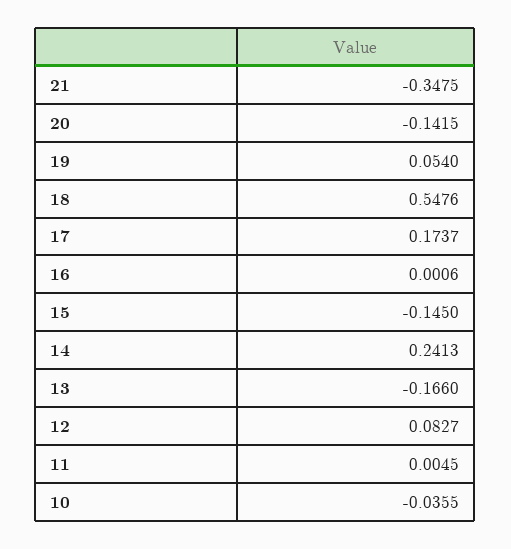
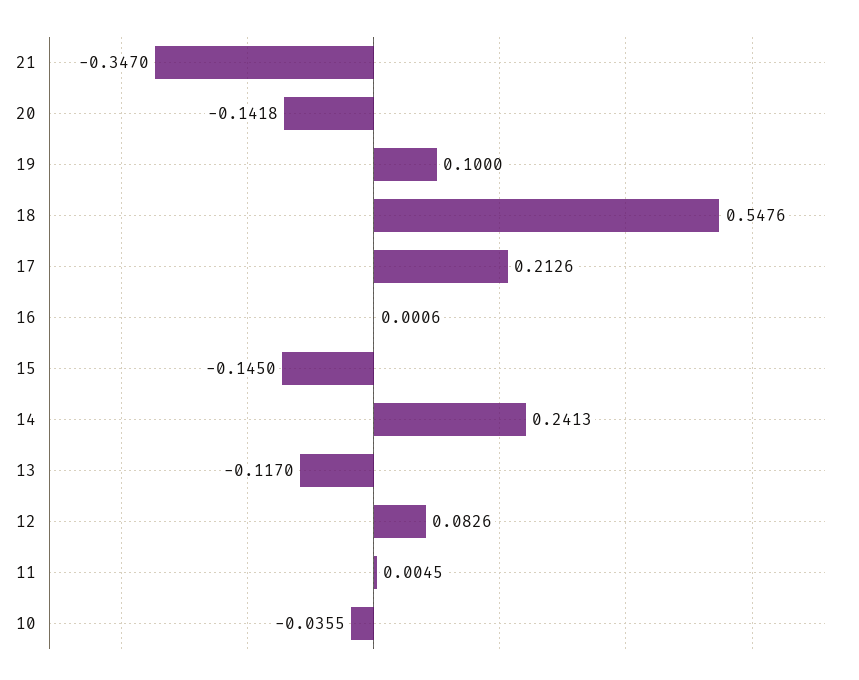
  {
-   "21": -0.3475,
+   "21": -0.347,
-   "20": -0.1415,
+   "20": -0.1418,
-   "19": 0.054,
+   "19": 0.1,
    "18": 0.5476,
-   "17": 0.1737,
+   "17": 0.2126,
    "16": 0.0006,
    "15": -0.145,
    "14": 0.2413,
-   "13": -0.166,
+   "13": -0.117,
-   "12": 0.0827,
+   "12": 0.0826,
    "11": 0.0045,
    "10": -0.0355
  }

